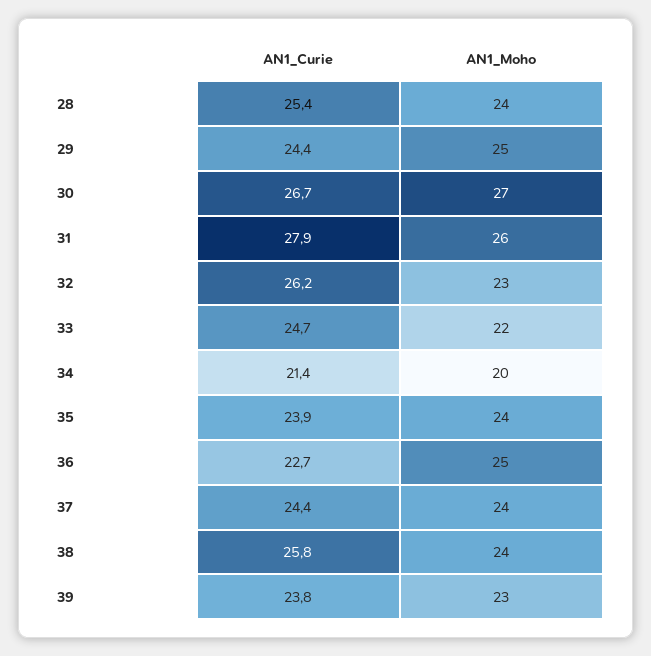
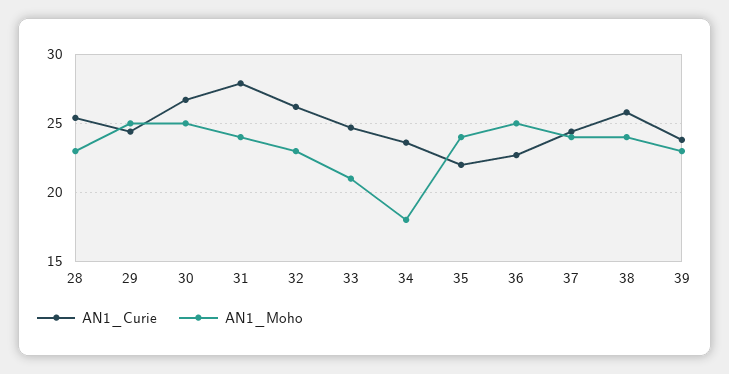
  {
    "AN1_Curie": {
      "28": 25.4,
      "29": 24.4,
      "30": 26.7,
      "31": 27.9,
      "32": 26.2,
      "33": 24.7,
-     "34": 21.4,
+     "34": 23.5,
-     "35": 23.9,
+     "35": 22,
      "36": 22.7,
      "37": 24.4,
      "38": 25.8,
      "39": 23.8
    },
    "AN1_Moho": {
-     "28": 24,
+     "28": 23,
      "29": 25,
-     "30": 27,
+     "30": 25,
-     "31": 26,
+     "31": 24,
      "32": 23,
-     "33": 22,
+     "33": 21,
-     "34": 20,
+     "34": 18,
      "35": 24,
      "36": 25,
      "37": 24,
      "38": 24,
      "39": 23
    }
  }

